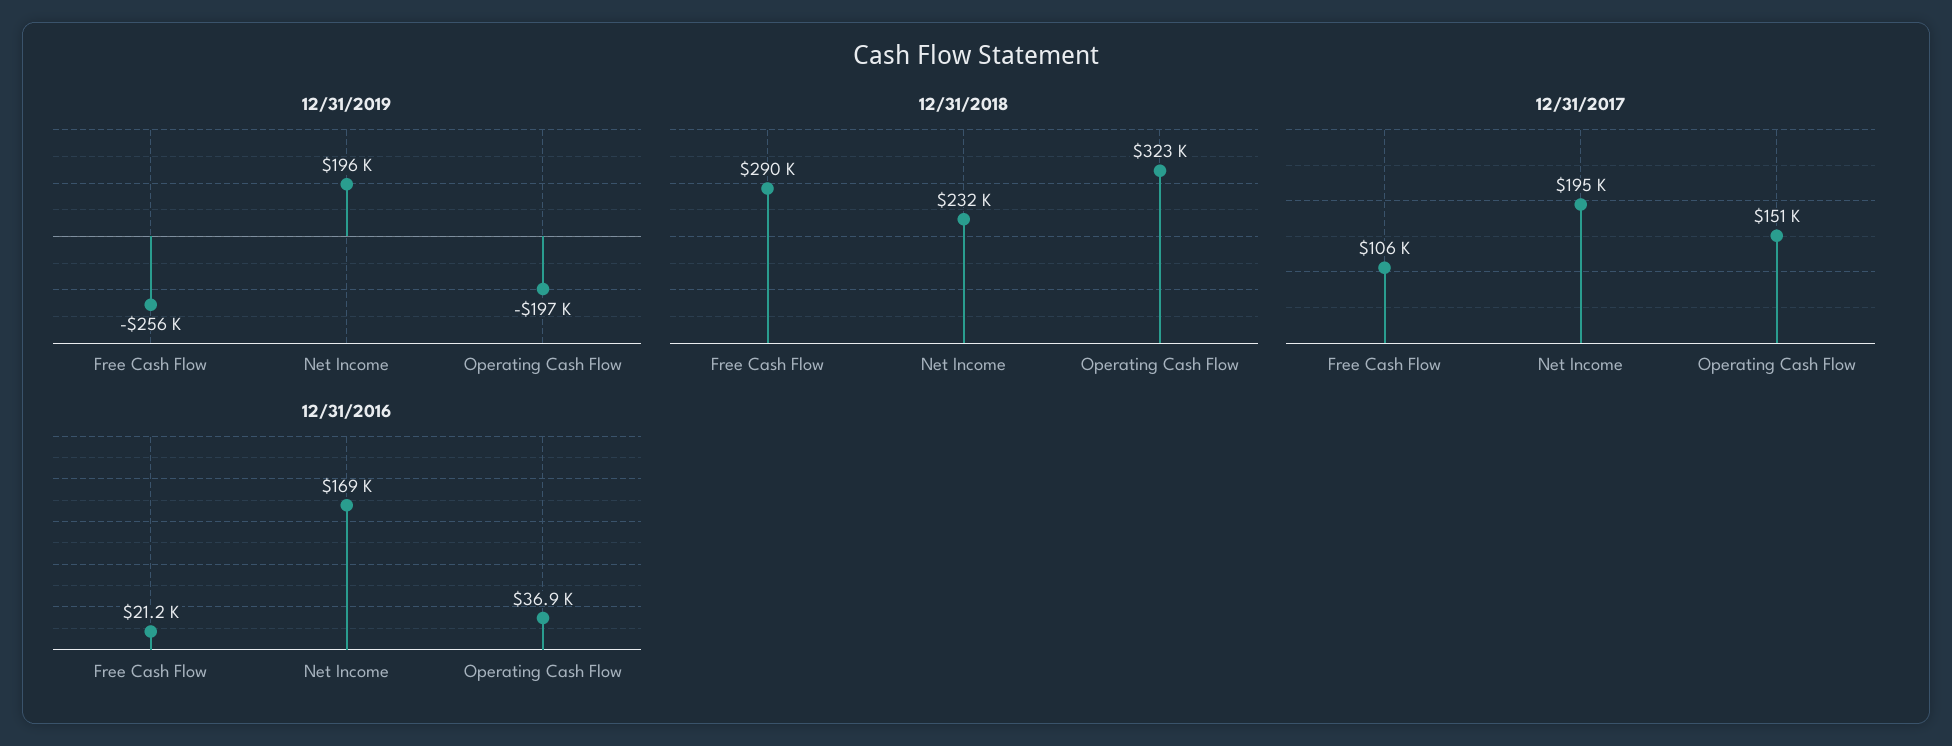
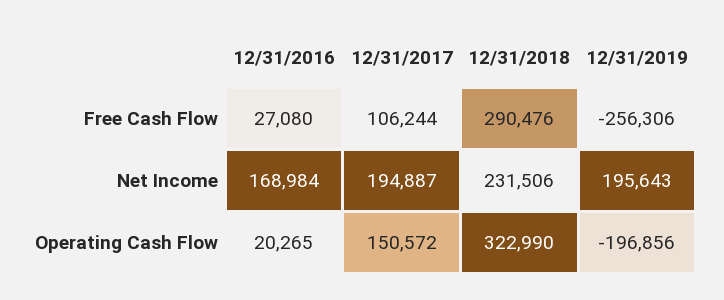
  {
    "12/31/2019": {
      "Free Cash Flow": -256306,
      "Net Income": 195643,
      "Operating Cash Flow": -196856
    },
    "12/31/2018": {
      "Free Cash Flow": 290476,
      "Net Income": 231506,
      "Operating Cash Flow": 322990
    },
    "12/31/2017": {
      "Free Cash Flow": 106244,
      "Net Income": 194887,
      "Operating Cash Flow": 150572
    },
    "12/31/2016": {
-     "Free Cash Flow": 21200,
+     "Free Cash Flow": 27080,
      "Net Income": 168984,
-     "Operating Cash Flow": 36900
+     "Operating Cash Flow": 20265
    }
  }

